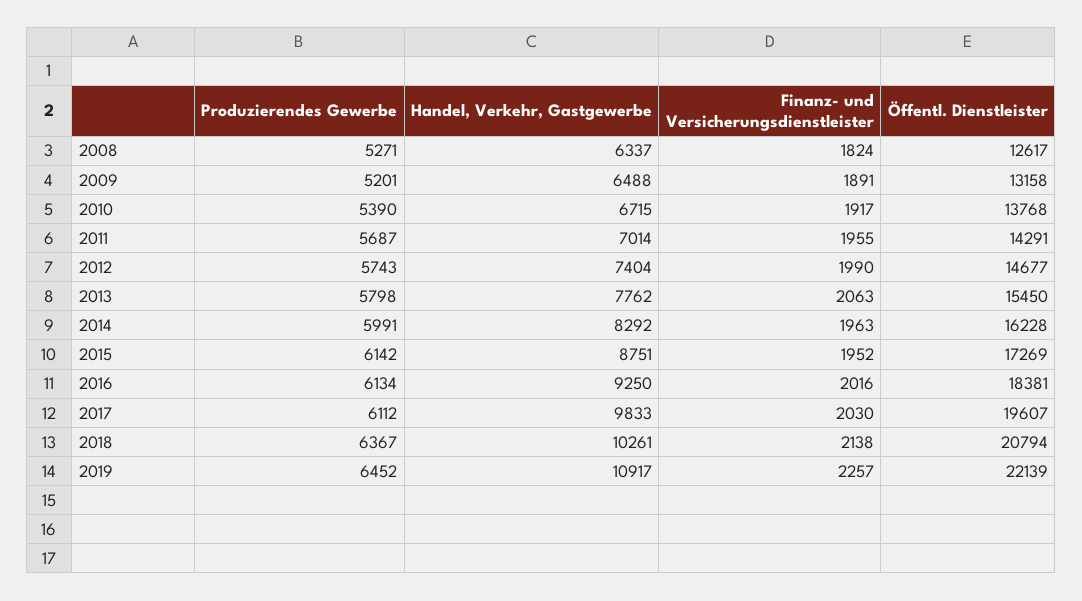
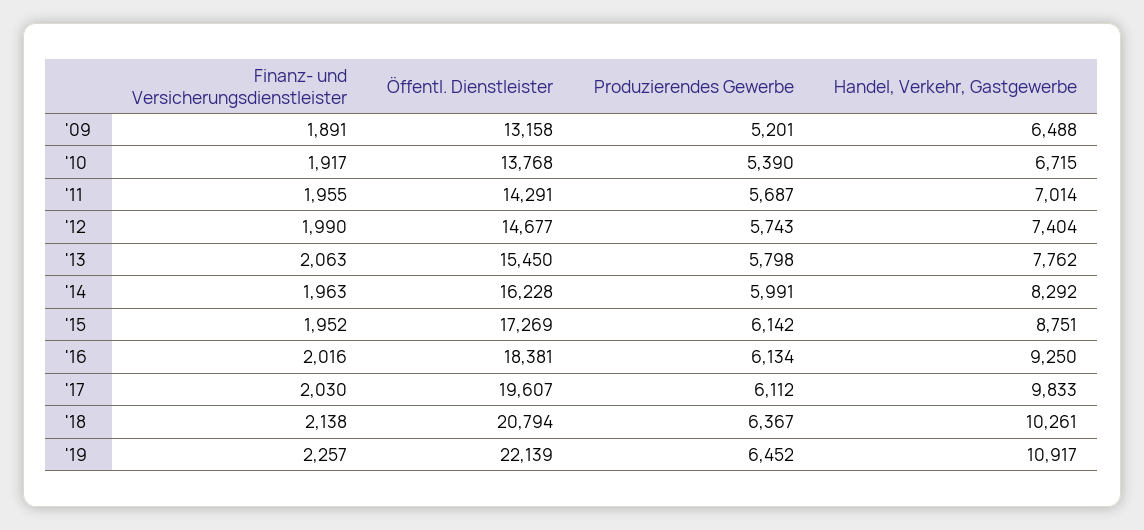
  {
    "Produzierendes Gewerbe": {
-     "2008": 5271,
      "2009": 5201,
      "2010": 5390,
      "2011": 5687,
      "2012": 5743,
      "2013": 5798,
      "2014": 5991,
      "2015": 6142,
      "2016": 6134,
      "2017": 6112,
      "2018": 6367,
      "2019": 6452
    },
    "Handel, Verkehr, Gastgewerbe": {
-     "2008": 6337,
      "2009": 6488,
      "2010": 6715,
      "2011": 7014,
      "2012": 7404,
      "2013": 7762,
      "2014": 8292,
      "2015": 8751,
      "2016": 9250,
      "2017": 9833,
      "2018": 10261,
      "2019": 10917
    },
    "Finanz- und Versicherungsdienstleister": {
-     "2008": 1824,
      "2009": 1891,
      "2010": 1917,
      "2011": 1955,
      "2012": 1990,
      "2013": 2063,
      "2014": 1963,
      "2015": 1952,
      "2016": 2016,
      "2017": 2030,
      "2018": 2138,
      "2019": 2257
    },
    "Öffentl. Dienstleister": {
-     "2008": 12617,
      "2009": 13158,
      "2010": 13768,
      "2011": 14291,
      "2012": 14677,
      "2013": 15450,
      "2014": 16228,
      "2015": 17269,
      "2016": 18381,
      "2017": 19607,
      "2018": 20794,
      "2019": 22139
    }
  }

